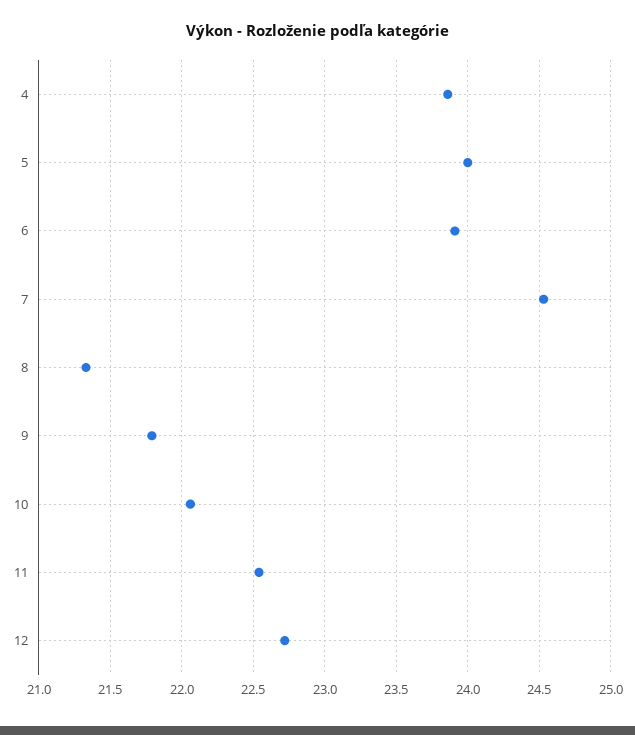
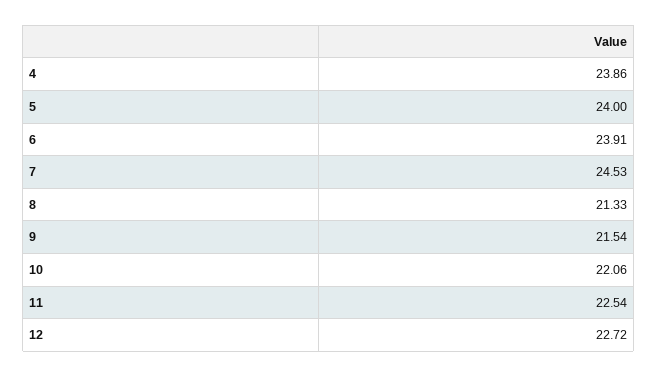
  {
    "4": 23.86,
    "5": 24,
    "6": 23.91,
    "7": 24.53,
    "8": 21.33,
-   "9": 21.8,
+   "9": 21.54,
    "10": 22.06,
    "11": 22.54,
    "12": 22.72
  }

